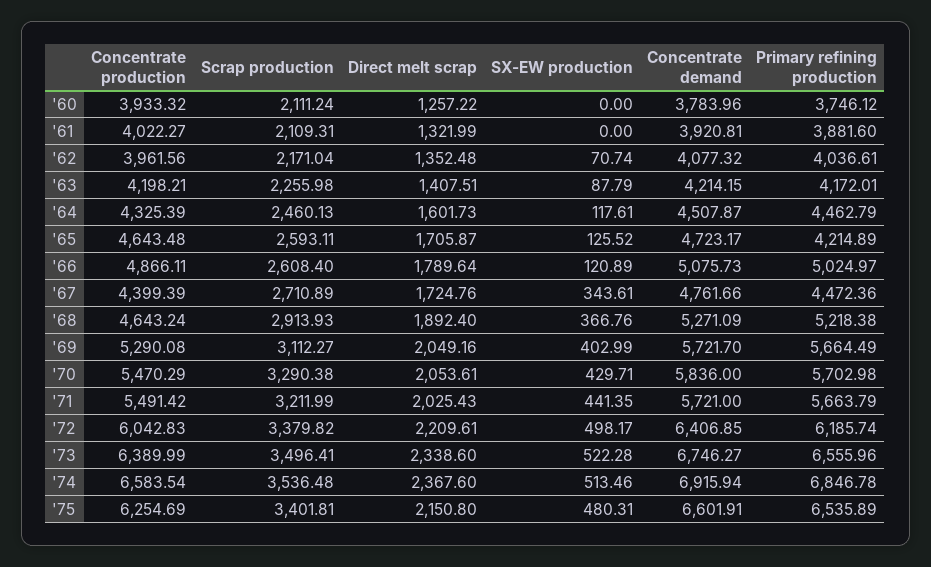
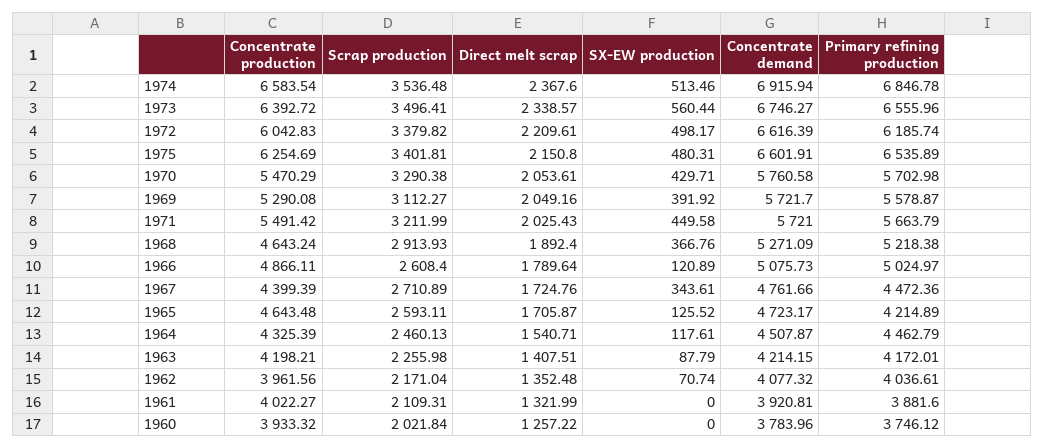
  {
    "Concentrate production": {
      "'60": 3933.32,
      "'61": 4022.27,
      "'62": 3961.56,
      "'63": 4198.21,
      "'64": 4325.39,
      "'65": 4643.48,
      "'66": 4866.11,
      "'67": 4399.39,
      "'68": 4643.24,
      "'69": 5290.08,
      "'70": 5470.29,
      "'71": 5491.42,
      "'72": 6042.83,
-     "'73": 6389.99,
+     "'73": 6392.72,
      "'74": 6583.54,
      "'75": 6254.69
    },
    "Scrap production": {
-     "'60": 2111.24,
+     "'60": 2021.84,
      "'61": 2109.31,
      "'62": 2171.04,
      "'63": 2255.98,
      "'64": 2460.13,
      "'65": 2593.11,
      "'66": 2608.4,
      "'67": 2710.89,
      "'68": 2913.93,
      "'69": 3112.27,
      "'70": 3290.38,
      "'71": 3211.99,
      "'72": 3379.82,
      "'73": 3496.41,
      "'74": 3536.48,
      "'75": 3401.81
    },
    "Direct melt scrap": {
      "'60": 1257.22,
      "'61": 1321.99,
      "'62": 1352.48,
      "'63": 1407.51,
-     "'64": 1601.73,
+     "'64": 1540.71,
      "'65": 1705.87,
      "'66": 1789.64,
      "'67": 1724.76,
      "'68": 1892.4,
      "'69": 2049.16,
      "'70": 2053.61,
      "'71": 2025.43,
      "'72": 2209.61,
-     "'73": 2338.6,
+     "'73": 2338.57,
      "'74": 2367.6,
      "'75": 2150.8
    },
    "SX-EW production": {
      "'60": 0,
      "'61": 0,
      "'62": 70.74,
      "'63": 87.79,
      "'64": 117.61,
      "'65": 125.52,
      "'66": 120.89,
      "'67": 343.61,
      "'68": 366.76,
-     "'69": 402.99,
+     "'69": 391.92,
      "'70": 429.71,
-     "'71": 441.35,
+     "'71": 449.58,
      "'72": 498.17,
-     "'73": 522.28,
+     "'73": 560.44,
      "'74": 513.46,
      "'75": 480.31
    },
    "Concentrate demand": {
      "'60": 3783.96,
      "'61": 3920.81,
      "'62": 4077.32,
      "'63": 4214.15,
      "'64": 4507.87,
      "'65": 4723.17,
      "'66": 5075.73,
      "'67": 4761.66,
      "'68": 5271.09,
      "'69": 5721.7,
-     "'70": 5836,
+     "'70": 5760.58,
      "'71": 5721,
-     "'72": 6406.85,
+     "'72": 6616.39,
      "'73": 6746.27,
      "'74": 6915.94,
      "'75": 6601.91
    },
    "Primary refining production": {
      "'60": 3746.12,
      "'61": 3881.6,
      "'62": 4036.61,
      "'63": 4172.01,
      "'64": 4462.79,
      "'65": 4214.89,
      "'66": 5024.97,
      "'67": 4472.36,
      "'68": 5218.38,
-     "'69": 5664.49,
+     "'69": 5578.87,
      "'70": 5702.98,
      "'71": 5663.79,
      "'72": 6185.74,
      "'73": 6555.96,
      "'74": 6846.78,
      "'75": 6535.89
    }
  }

